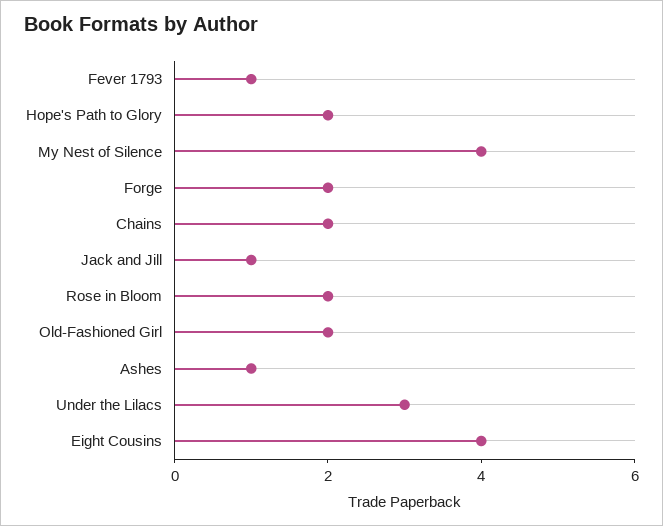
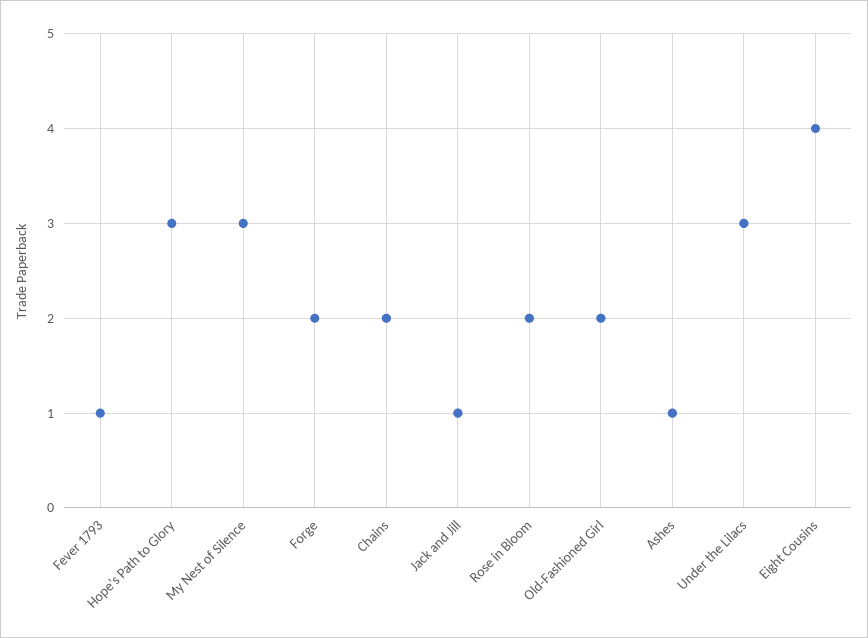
  {
    "Fever 1793": 1,
-   "Hope's Path to Glory": 2,
+   "Hope's Path to Glory": 3,
-   "My Nest of Silence": 4,
+   "My Nest of Silence": 3,
    "Forge": 2,
    "Chains": 2,
    "Jack and Jill": 1,
    "Rose in Bloom": 2,
    "Old-Fashioned Girl": 2,
    "Ashes": 1,
    "Under the Lilacs": 3,
    "Eight Cousins": 4
  }

